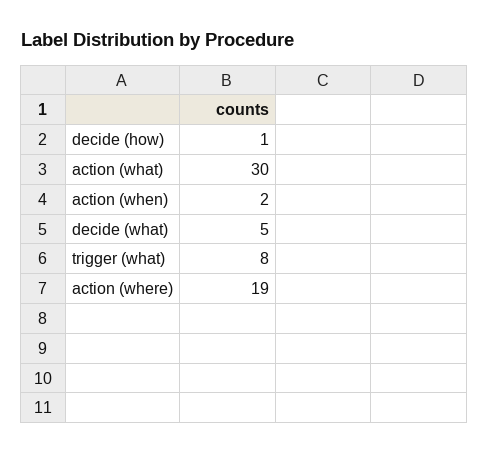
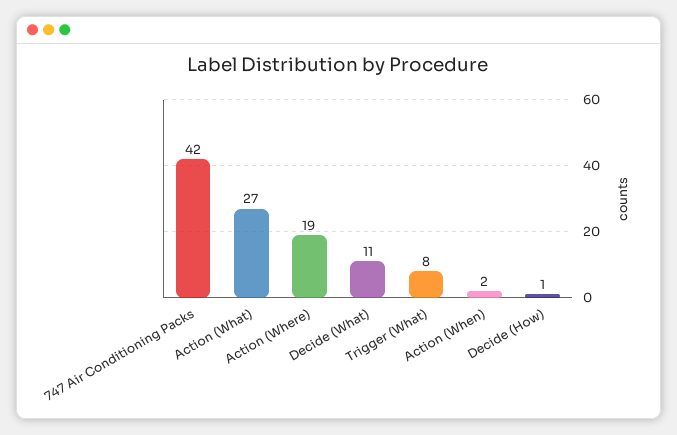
  {
    "decide (how)": 1,
-   "action (what)": 30,
+   "action (what)": 27,
    "action (when)": 2,
-   "decide (what)": 5,
+   "decide (what)": 11,
    "trigger (what)": 8,
-   "action (where)": 19
+   "action (where)": 19,
+   "747 Air Conditioning Packs": 42
  }

